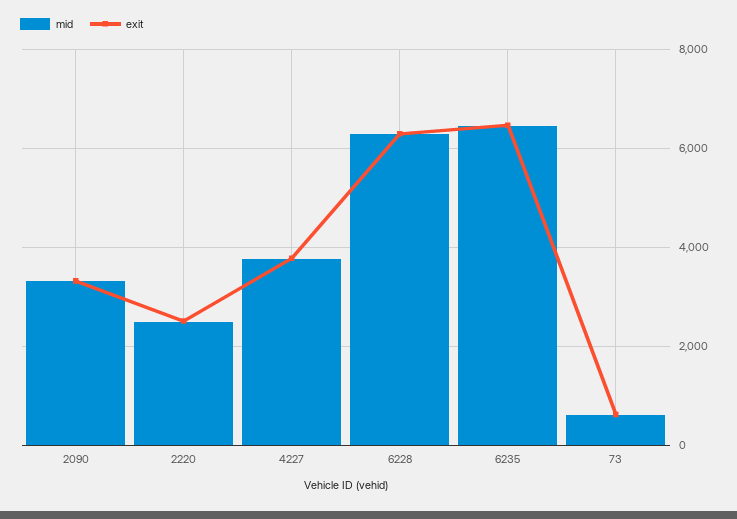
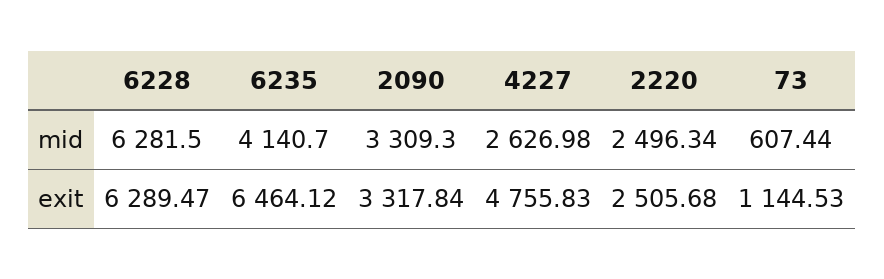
  {
    "mid": {
      "2090": 3309.3,
      "2220": 2496.34,
-     "4227": 3800,
+     "4227": 2626.98,
      "6228": 6281.5,
-     "6235": 6400,
+     "6235": 4140.7,
      "73": 607.44
    },
    "exit": {
      "2090": 3317.84,
      "2220": 2505.68,
-     "4227": 3800,
+     "4227": 4755.83,
      "6228": 6289.47,
      "6235": 6464.12,
-     "73": 600
+     "73": 1144.53
    }
  }

